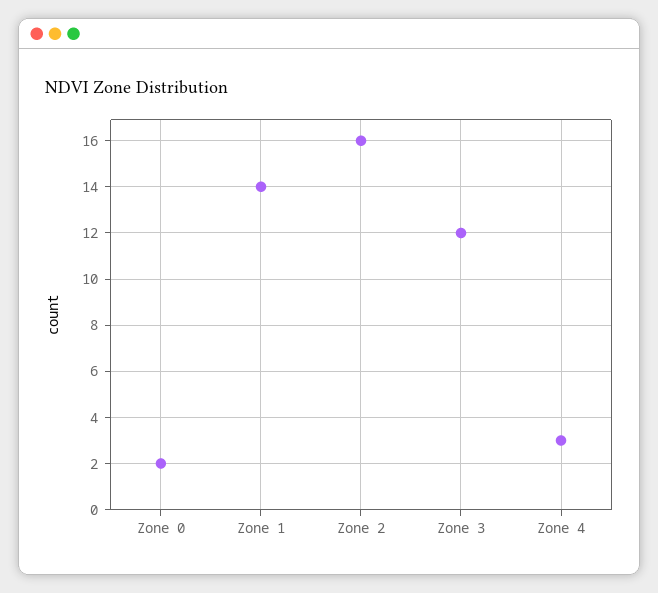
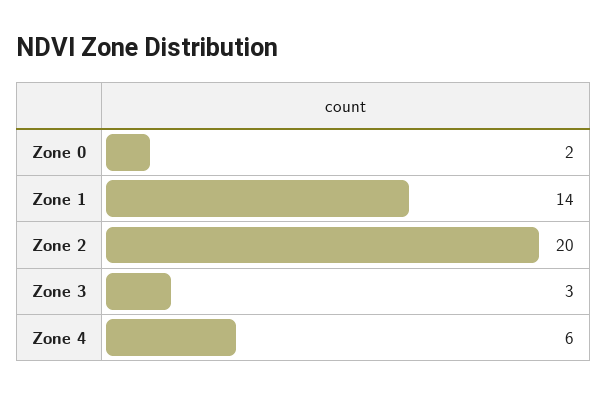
  {
    "Zone 0": 2,
    "Zone 1": 14,
-   "Zone 2": 16,
+   "Zone 2": 20,
-   "Zone 3": 12,
+   "Zone 3": 3,
-   "Zone 4": 3
+   "Zone 4": 6
  }

